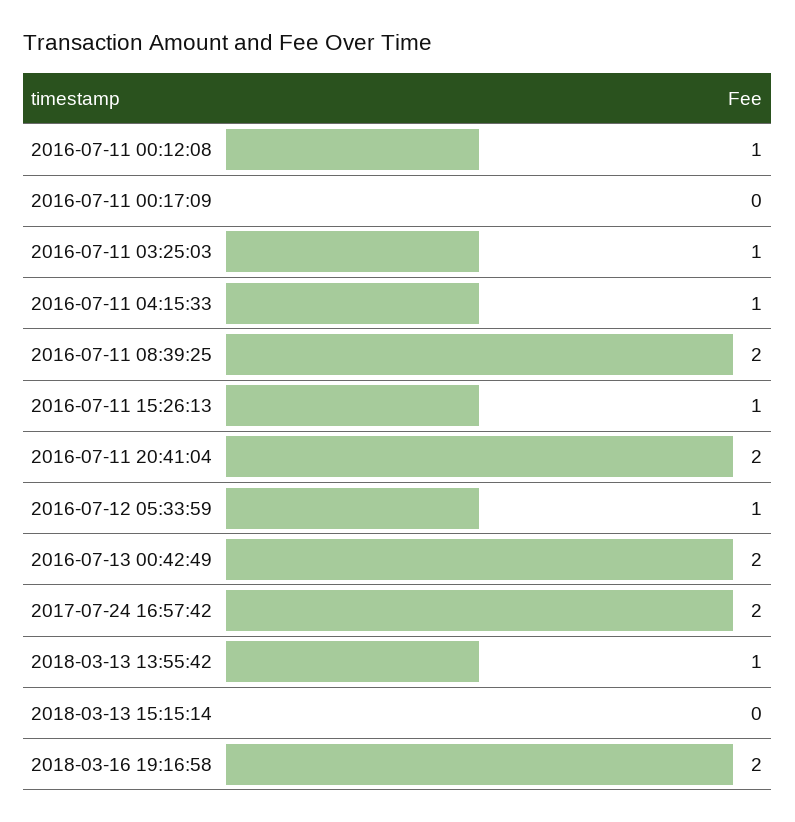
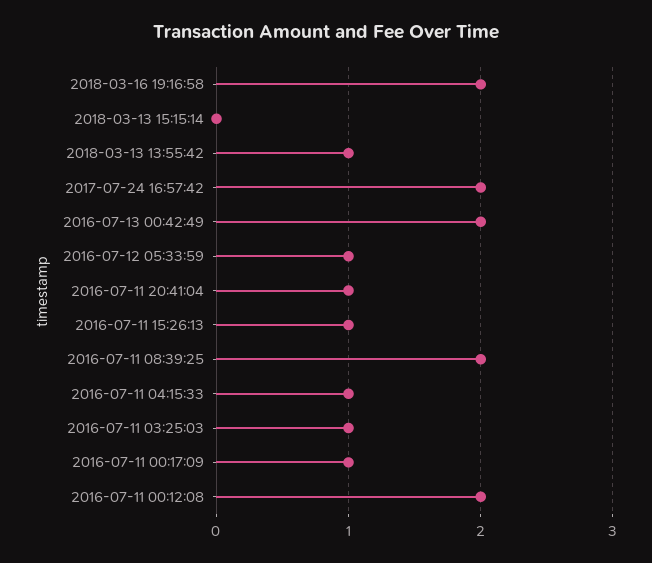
  {
-   "2016-07-11 00:12:08": 1,
+   "2016-07-11 00:12:08": 2,
-   "2016-07-11 00:17:09": 0,
+   "2016-07-11 00:17:09": 1,
    "2016-07-11 03:25:03": 1,
    "2016-07-11 04:15:33": 1,
    "2016-07-11 08:39:25": 2,
    "2016-07-11 15:26:13": 1,
-   "2016-07-11 20:41:04": 2,
+   "2016-07-11 20:41:04": 1,
    "2016-07-12 05:33:59": 1,
    "2016-07-13 00:42:49": 2,
    "2017-07-24 16:57:42": 2,
    "2018-03-13 13:55:42": 1,
    "2018-03-13 15:15:14": 0,
    "2018-03-16 19:16:58": 2
  }

